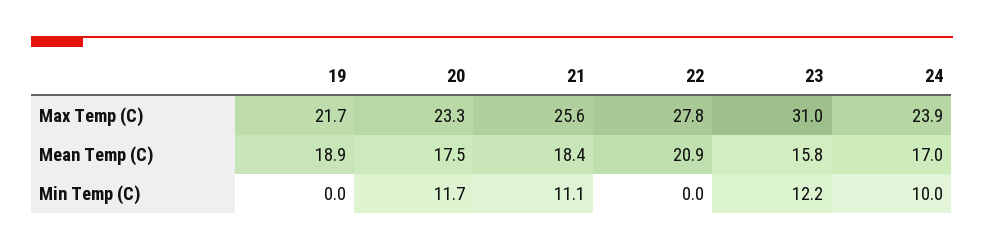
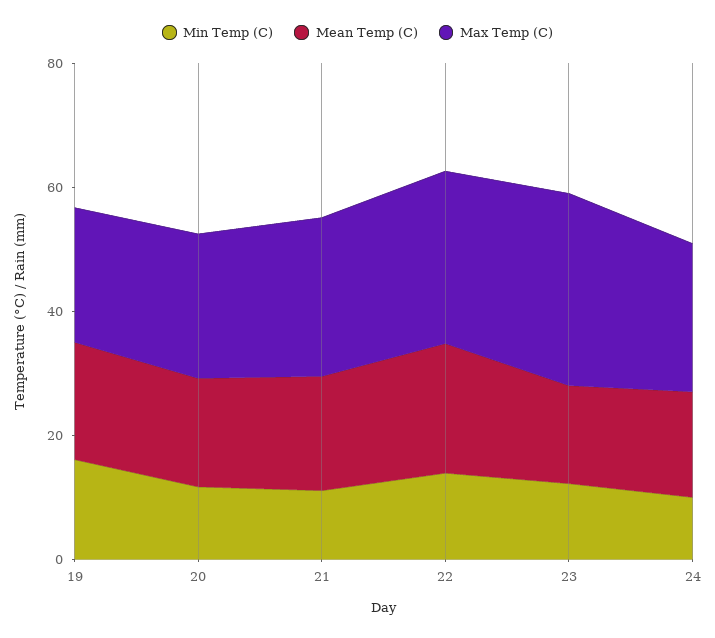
  {
    "Max Temp (C)": {
      "19": 21.7,
      "20": 23.3,
      "21": 25.6,
      "22": 27.8,
      "23": 31,
      "24": 23.9
    },
    "Mean Temp (C)": {
      "19": 18.9,
      "20": 17.5,
      "21": 18.4,
      "22": 20.9,
      "23": 15.8,
      "24": 17
    },
    "Min Temp (C)": {
-     "19": 0,
+     "19": 15,
      "20": 11.7,
      "21": 11.1,
-     "22": 0,
+     "22": 15,
      "23": 12.2,
      "24": 10
    }
  }

